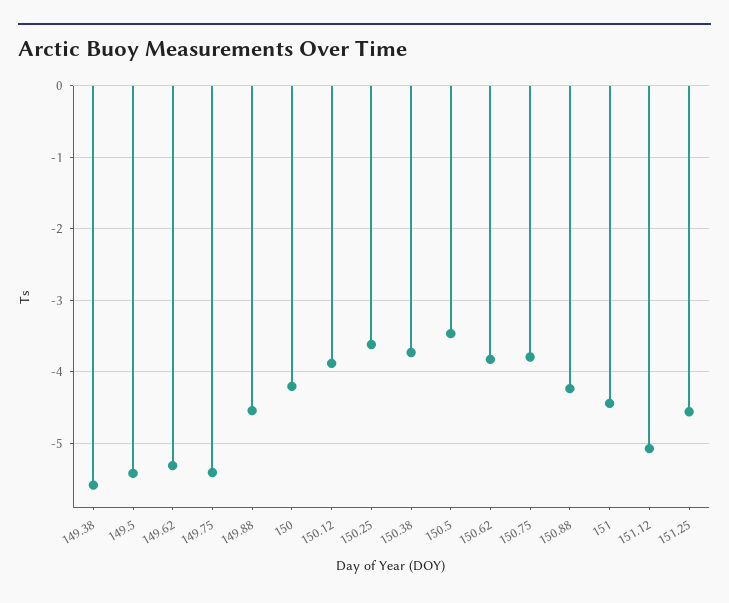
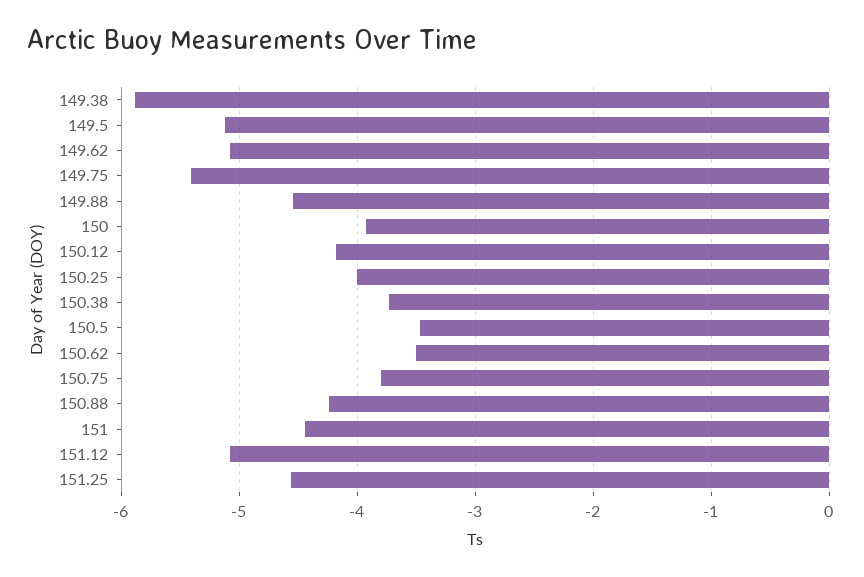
  {
-   "149.38": -5.6,
+   "149.38": -5.9,
-   "149.5": -5.4,
+   "149.5": -5.1,
-   "149.62": -5.3,
+   "149.62": -5.1,
    "149.75": -5.4,
    "149.88": -4.5,
-   "150": -4.2,
+   "150": -3.9,
-   "150.12": -3.9,
+   "150.12": -4.2,
-   "150.25": -3.6,
+   "150.25": -4,
    "150.38": -3.7,
    "150.5": -3.5,
-   "150.62": -3.8,
+   "150.62": -3.5,
    "150.75": -3.8,
    "150.88": -4.2,
    "151": -4.4,
    "151.12": -5.1,
    "151.25": -4.6
  }

